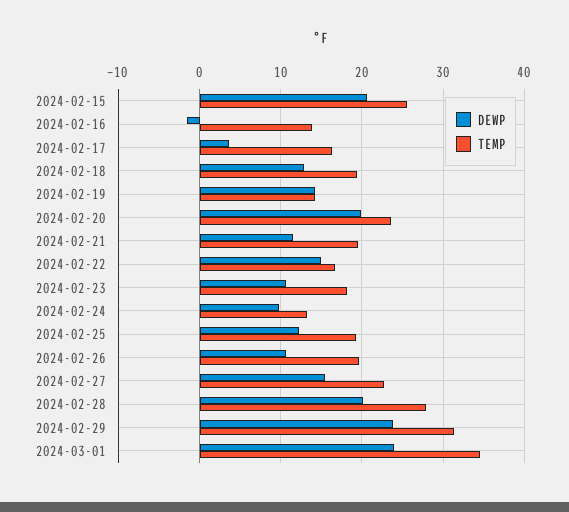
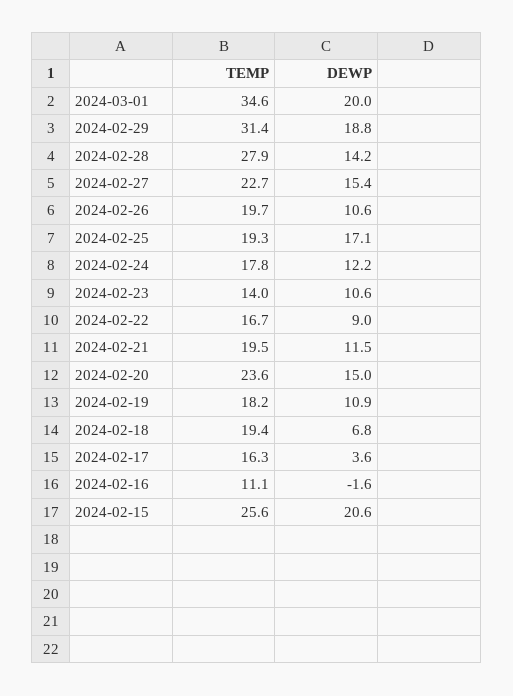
  {
    "DEWP": {
      "2024-02-15": 20.6,
      "2024-02-16": -1.6,
      "2024-02-17": 3.6,
-     "2024-02-18": 13,
+     "2024-02-18": 6.8,
-     "2024-02-19": 14,
+     "2024-02-19": 10.9,
-     "2024-02-20": 20,
+     "2024-02-20": 15,
      "2024-02-21": 11.5,
-     "2024-02-22": 15,
+     "2024-02-22": 9,
      "2024-02-23": 10.6,
-     "2024-02-24": 10,
+     "2024-02-24": 12.2,
-     "2024-02-25": 12,
+     "2024-02-25": 17.1,
      "2024-02-26": 10.6,
      "2024-02-27": 15.4,
-     "2024-02-28": 20,
+     "2024-02-28": 14.2,
-     "2024-02-29": 24,
+     "2024-02-29": 18.8,
-     "2024-03-01": 24
+     "2024-03-01": 20
    },
    "TEMP": {
      "2024-02-15": 25.6,
-     "2024-02-16": 14,
+     "2024-02-16": 11.1,
      "2024-02-17": 16.3,
      "2024-02-18": 19.4,
-     "2024-02-19": 14,
+     "2024-02-19": 18.2,
      "2024-02-20": 23.6,
      "2024-02-21": 19.5,
      "2024-02-22": 16.7,
-     "2024-02-23": 18,
+     "2024-02-23": 14,
-     "2024-02-24": 13,
+     "2024-02-24": 17.8,
      "2024-02-25": 19.3,
      "2024-02-26": 19.7,
      "2024-02-27": 22.7,
      "2024-02-28": 27.9,
      "2024-02-29": 31.4,
      "2024-03-01": 34.6
    }
  }

